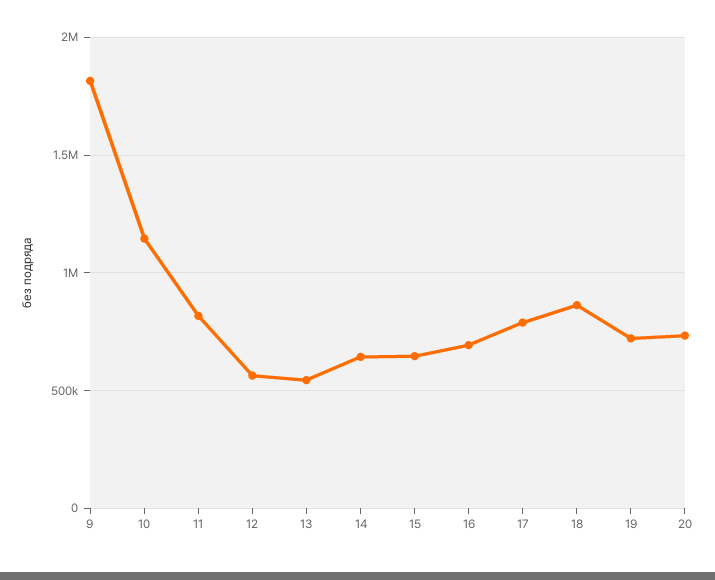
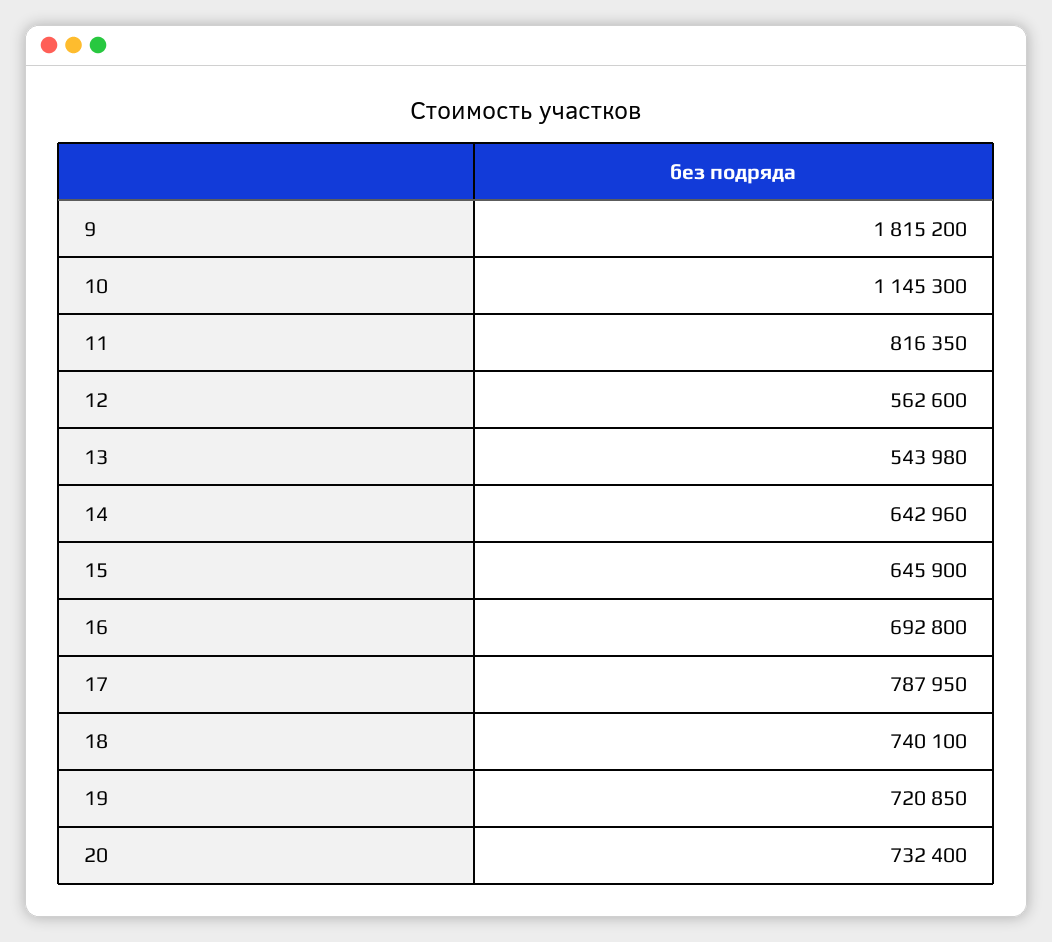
  {
    "9": 1815200,
    "10": 1145300,
    "11": 816350,
    "12": 562600,
    "13": 543980,
    "14": 642960,
    "15": 645900,
    "16": 692800,
    "17": 787950,
-   "18": 850000,
+   "18": 740100,
    "19": 720850,
    "20": 732400
  }

